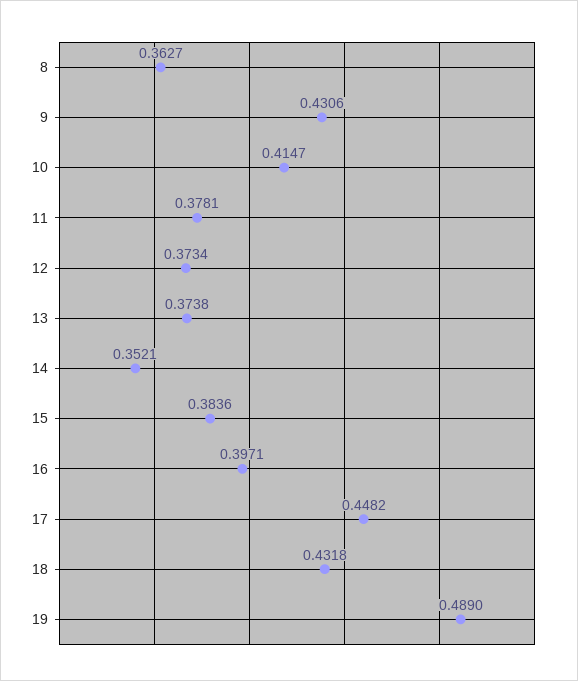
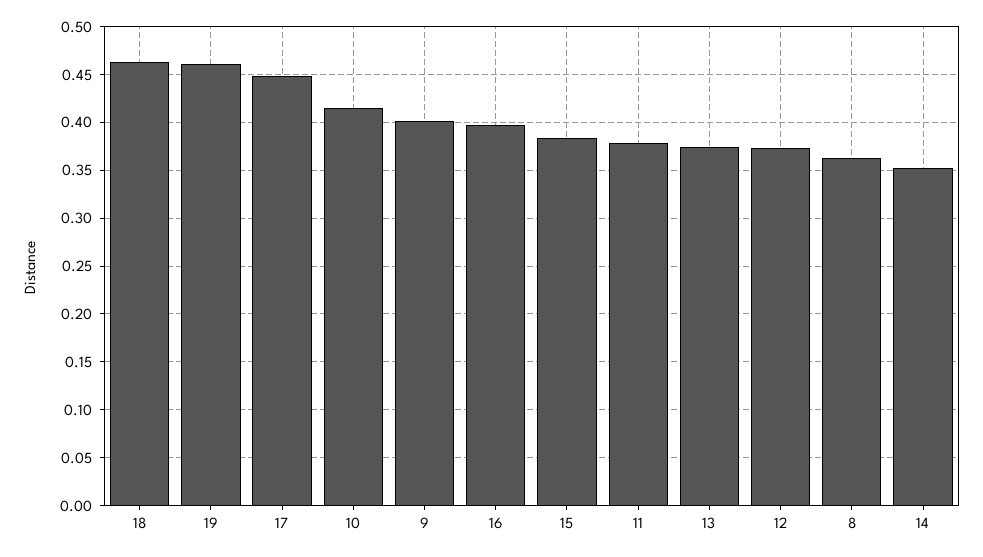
  {
    "8": 0.3627,
-   "9": 0.4306,
+   "9": 0.4,
    "10": 0.4147,
    "11": 0.3781,
    "12": 0.3734,
    "13": 0.3738,
    "14": 0.3521,
    "15": 0.3836,
    "16": 0.3971,
    "17": 0.4482,
-   "18": 0.4318,
+   "18": 0.46,
-   "19": 0.489
+   "19": 0.46
  }

